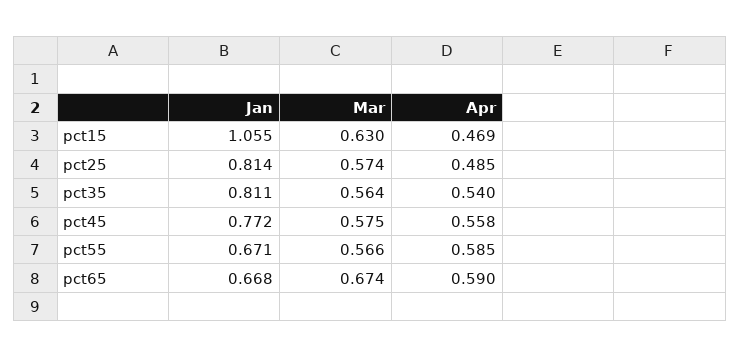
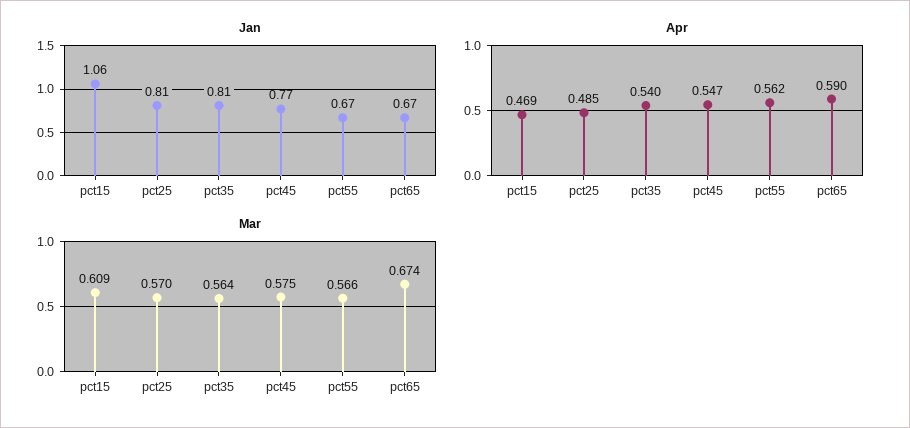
  {
    "Jan": {
      "pct15": 1.055,
      "pct25": 0.814,
      "pct35": 0.811,
      "pct45": 0.772,
      "pct55": 0.671,
      "pct65": 0.668
    },
    "Mar": {
-     "pct15": 0.63,
+     "pct15": 0.609,
-     "pct25": 0.574,
+     "pct25": 0.57,
      "pct35": 0.564,
      "pct45": 0.575,
      "pct55": 0.566,
      "pct65": 0.674
    },
    "Apr": {
      "pct15": 0.469,
      "pct25": 0.485,
      "pct35": 0.54,
-     "pct45": 0.558,
+     "pct45": 0.547,
-     "pct55": 0.585,
+     "pct55": 0.562,
      "pct65": 0.59
    }
  }

